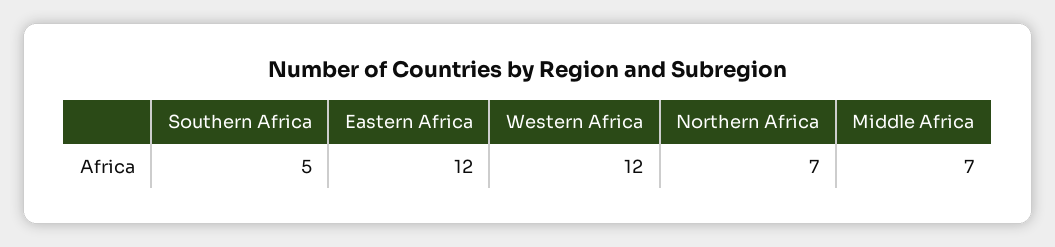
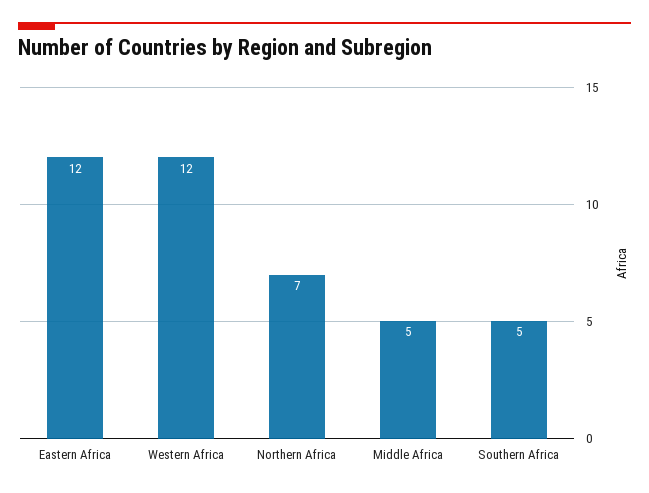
  {
    "Southern Africa": 5,
    "Eastern Africa": 12,
    "Western Africa": 12,
    "Northern Africa": 7,
-   "Middle Africa": 7
+   "Middle Africa": 5
  }

